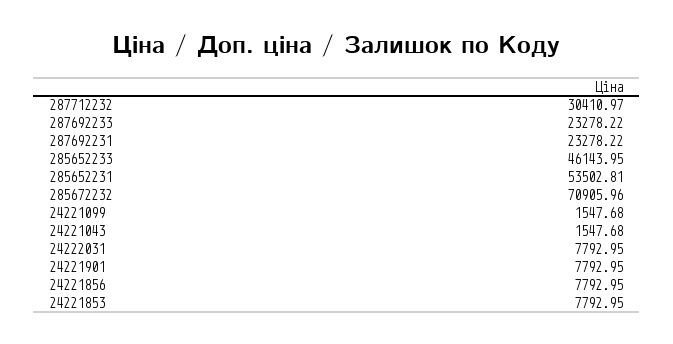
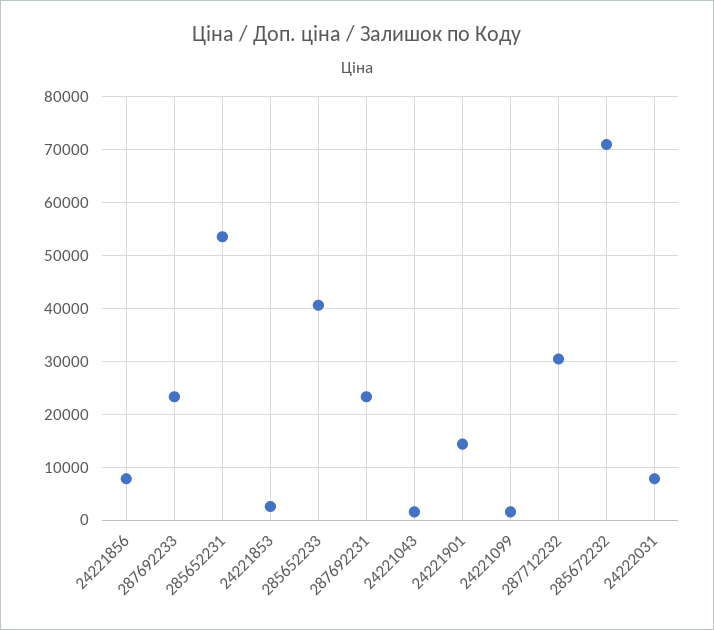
  {
    "287712232": 30410.97,
    "287692233": 23278.22,
    "287692231": 23278.22,
-   "285652233": 46143.95,
+   "285652233": 40000,
    "285652231": 53502.81,
    "285672232": 70905.96,
    "24221099": 1547.68,
    "24221043": 1547.68,
    "24222031": 7792.95,
-   "24221901": 7792.95,
+   "24221901": 14000,
    "24221856": 7792.95,
-   "24221853": 7792.95
+   "24221853": 2000
  }

